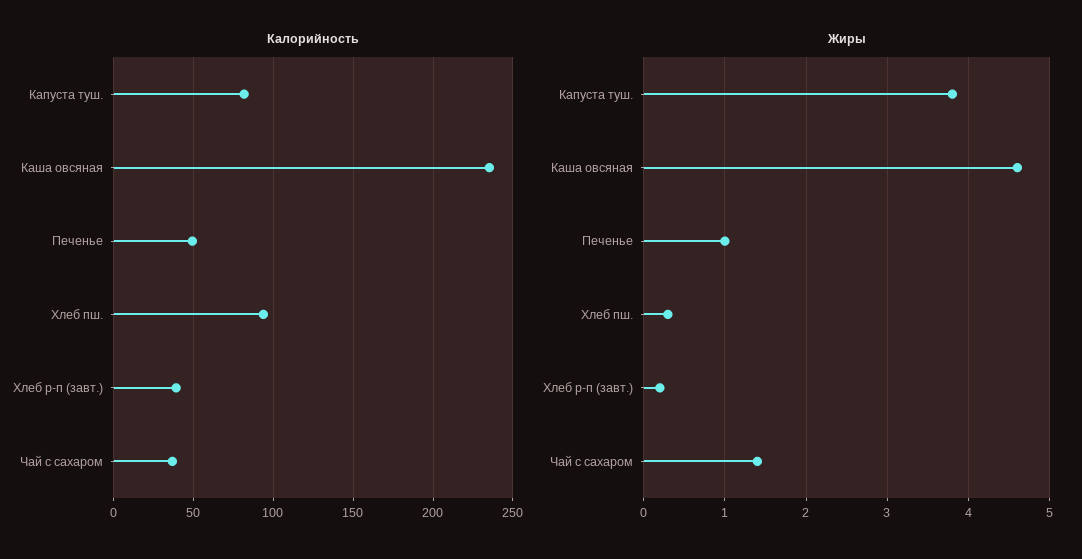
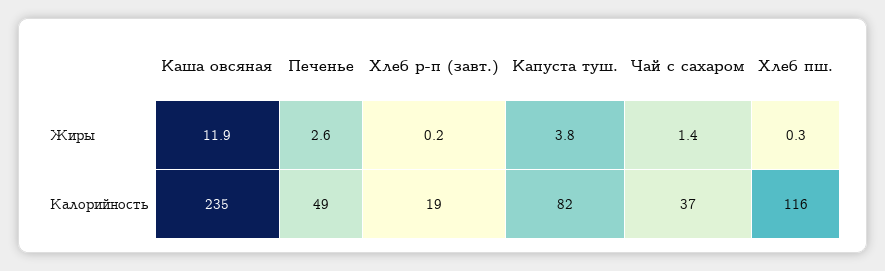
  {
    "Калорийность": {
      "Капуста туш.": 82,
      "Каша овсяная": 235,
      "Печенье": 49,
-     "Хлеб пш.": 95,
+     "Хлеб пш.": 116,
-     "Хлеб р-п (завт.)": 40,
+     "Хлеб р-п (завт.)": 19,
      "Чай с сахаром": 37
    },
    "Жиры": {
      "Капуста туш.": 3.8,
-     "Каша овсяная": 4.6,
+     "Каша овсяная": 11.9,
-     "Печенье": 1,
+     "Печенье": 2.6,
      "Хлеб пш.": 0.3,
      "Хлеб р-п (завт.)": 0.2,
      "Чай с сахаром": 1.4
    }
  }

